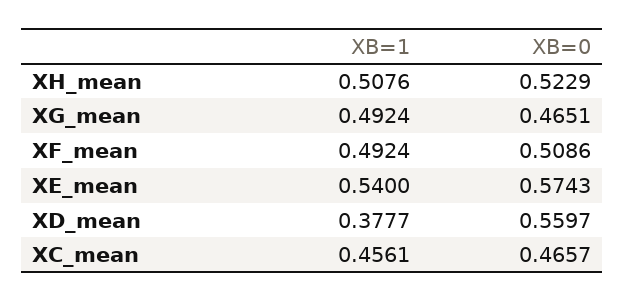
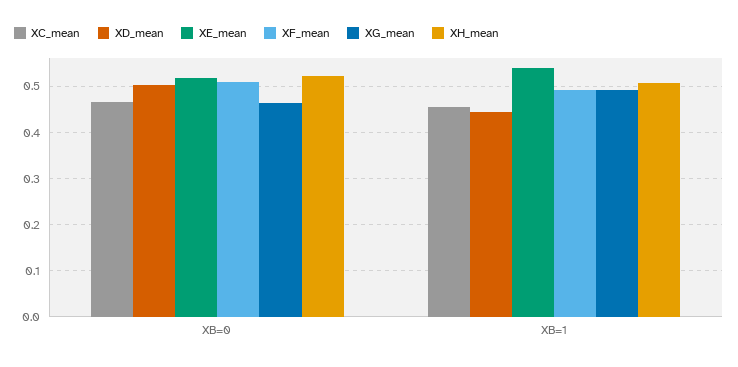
  {
    "XH_mean": {
      "XB=1": 0.5076,
      "XB=0": 0.5229
    },
    "XG_mean": {
      "XB=1": 0.4924,
      "XB=0": 0.4651
    },
    "XF_mean": {
      "XB=1": 0.4924,
      "XB=0": 0.5086
    },
    "XE_mean": {
      "XB=1": 0.54,
-     "XB=0": 0.5743
+     "XB=0": 0.52
    },
    "XD_mean": {
-     "XB=1": 0.3777,
+     "XB=1": 0.44,
-     "XB=0": 0.5597
+     "XB=0": 0.5
    },
    "XC_mean": {
      "XB=1": 0.4561,
      "XB=0": 0.4657
    }
  }

